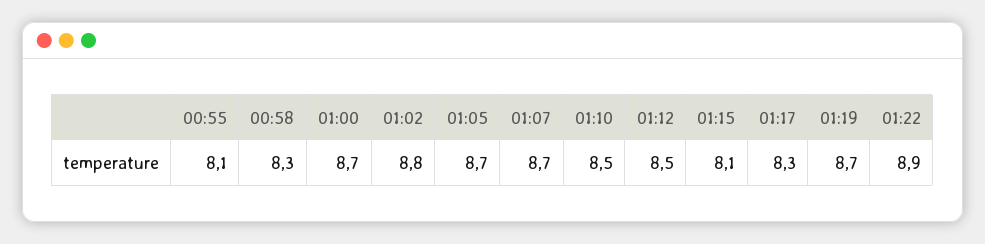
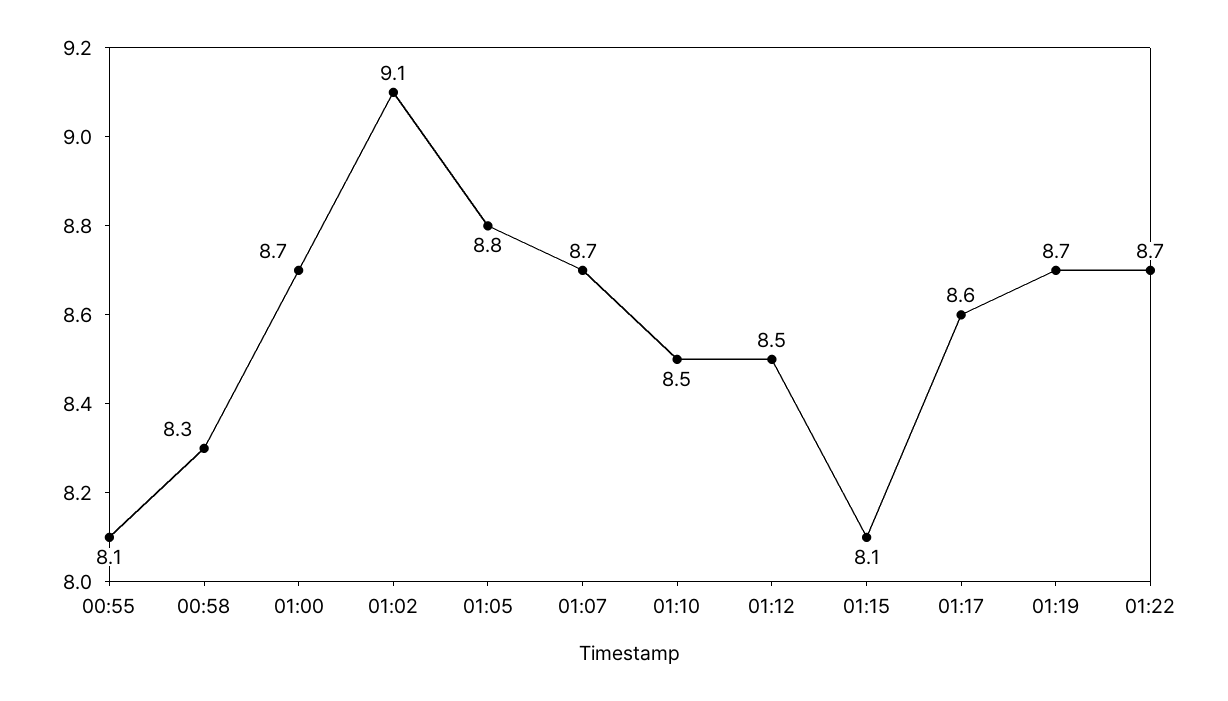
  {
    "00:55": 8.1,
    "00:58": 8.3,
    "01:00": 8.7,
-   "01:02": 8.8,
+   "01:02": 9.1,
-   "01:05": 8.7,
+   "01:05": 8.8,
    "01:07": 8.7,
    "01:10": 8.5,
    "01:12": 8.5,
    "01:15": 8.1,
-   "01:17": 8.3,
+   "01:17": 8.6,
    "01:19": 8.7,
-   "01:22": 8.9
+   "01:22": 8.7
  }

